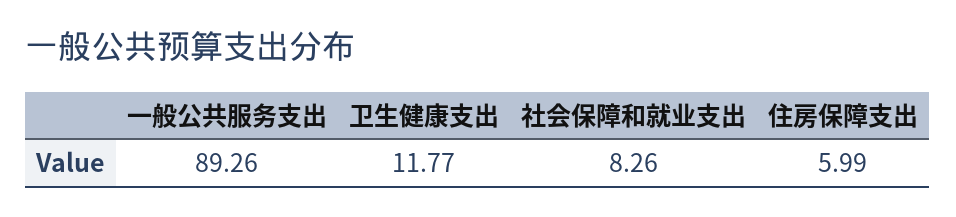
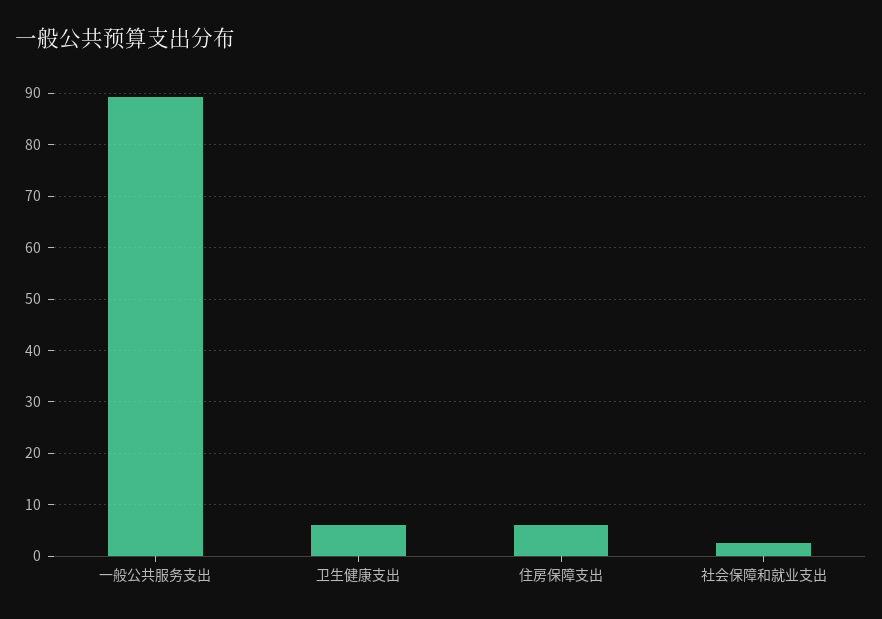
  {
    "一般公共服务支出": 89.26,
-   "卫生健康支出": 11.77,
+   "卫生健康支出": 6,
-   "社会保障和就业支出": 8.26,
+   "社会保障和就业支出": 2,
    "住房保障支出": 5.99
  }

